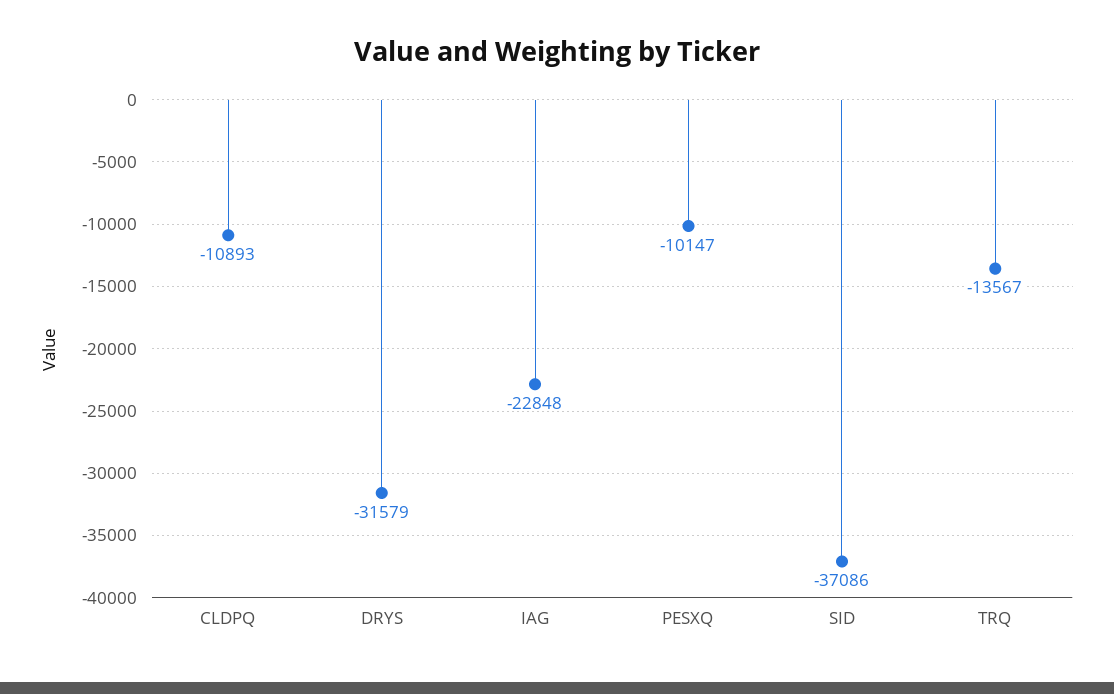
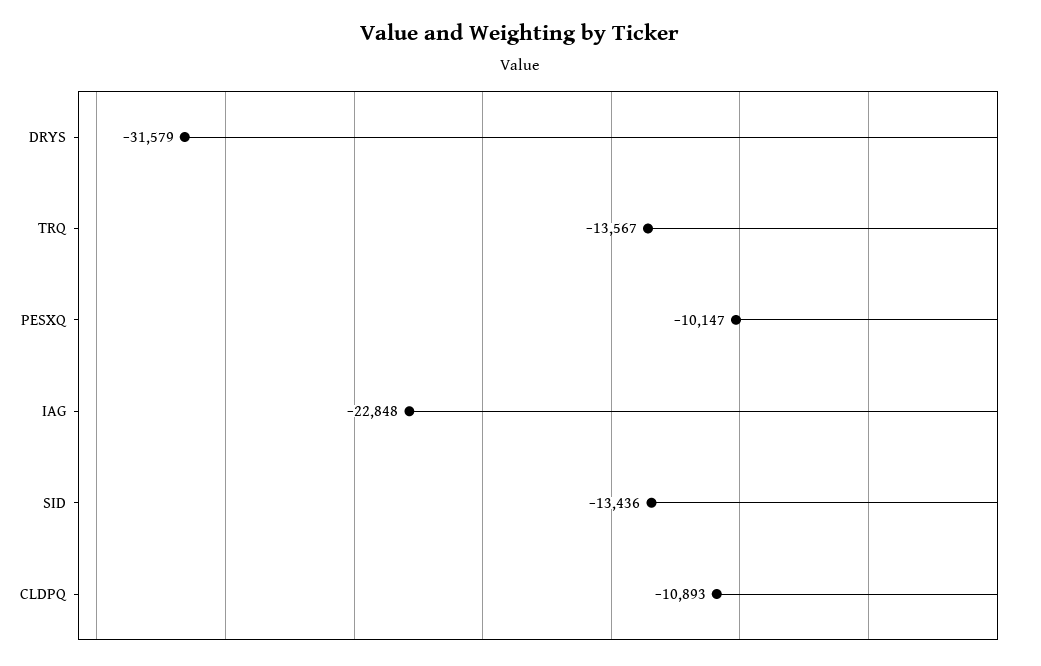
  {
    "CLDPQ": -10893,
    "DRYS": -31579,
    "IAG": -22848,
    "PESXQ": -10147,
-   "SID": -37086,
+   "SID": -13436,
    "TRQ": -13567
  }

